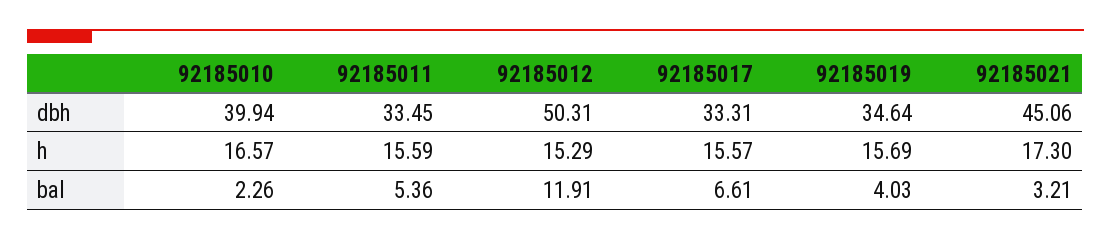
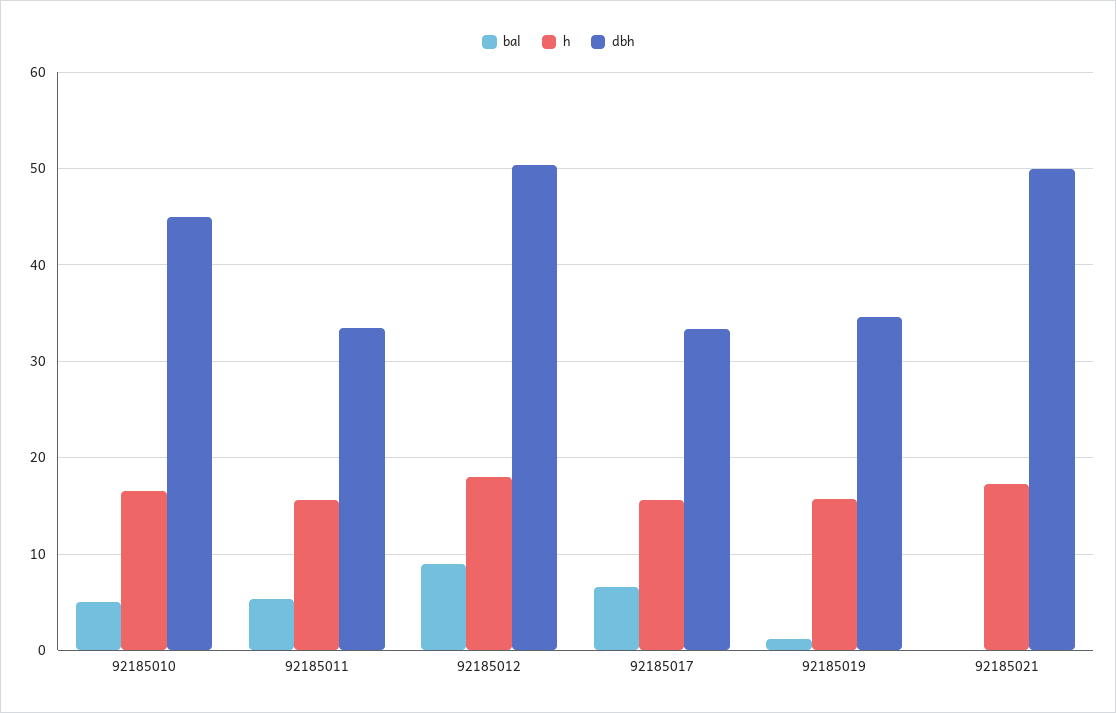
  {
    "dbh": {
-     "92185010": 39.94,
+     "92185010": 45,
      "92185011": 33.45,
      "92185012": 50.31,
      "92185017": 33.31,
      "92185019": 34.64,
-     "92185021": 45.06
+     "92185021": 50
    },
    "h": {
      "92185010": 16.57,
      "92185011": 15.59,
-     "92185012": 15.29,
+     "92185012": 18,
      "92185017": 15.57,
      "92185019": 15.69,
      "92185021": 17.3
    },
    "bal": {
-     "92185010": 2.26,
+     "92185010": 5,
      "92185011": 5.36,
-     "92185012": 11.91,
+     "92185012": 9,
      "92185017": 6.61,
-     "92185019": 4.03,
+     "92185019": 1,
-     "92185021": 3.21
+     "92185021": 0
    }
  }

